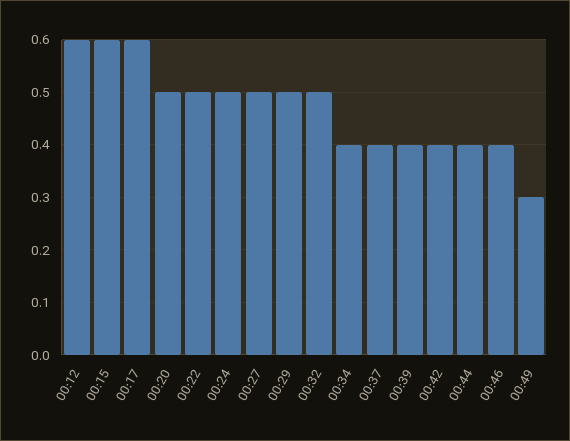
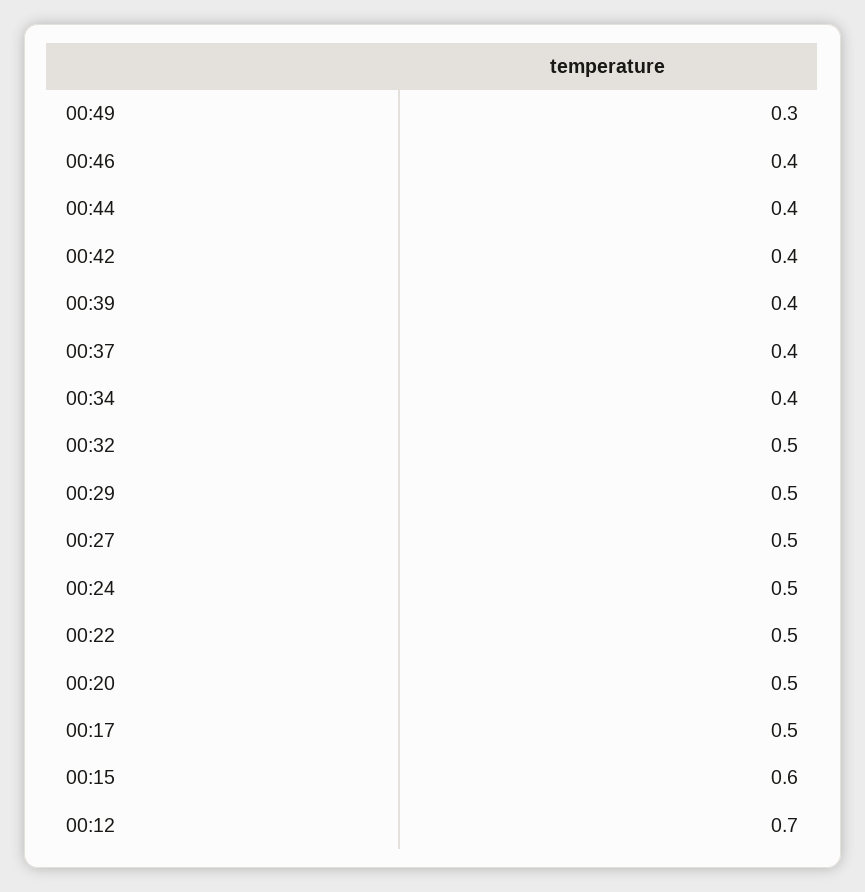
  {
-   "00:12": 0.6,
+   "00:12": 0.7,
    "00:15": 0.6,
-   "00:17": 0.6,
+   "00:17": 0.5,
    "00:20": 0.5,
    "00:22": 0.5,
    "00:24": 0.5,
    "00:27": 0.5,
    "00:29": 0.5,
    "00:32": 0.5,
    "00:34": 0.4,
    "00:37": 0.4,
    "00:39": 0.4,
    "00:42": 0.4,
    "00:44": 0.4,
    "00:46": 0.4,
    "00:49": 0.3
  }

